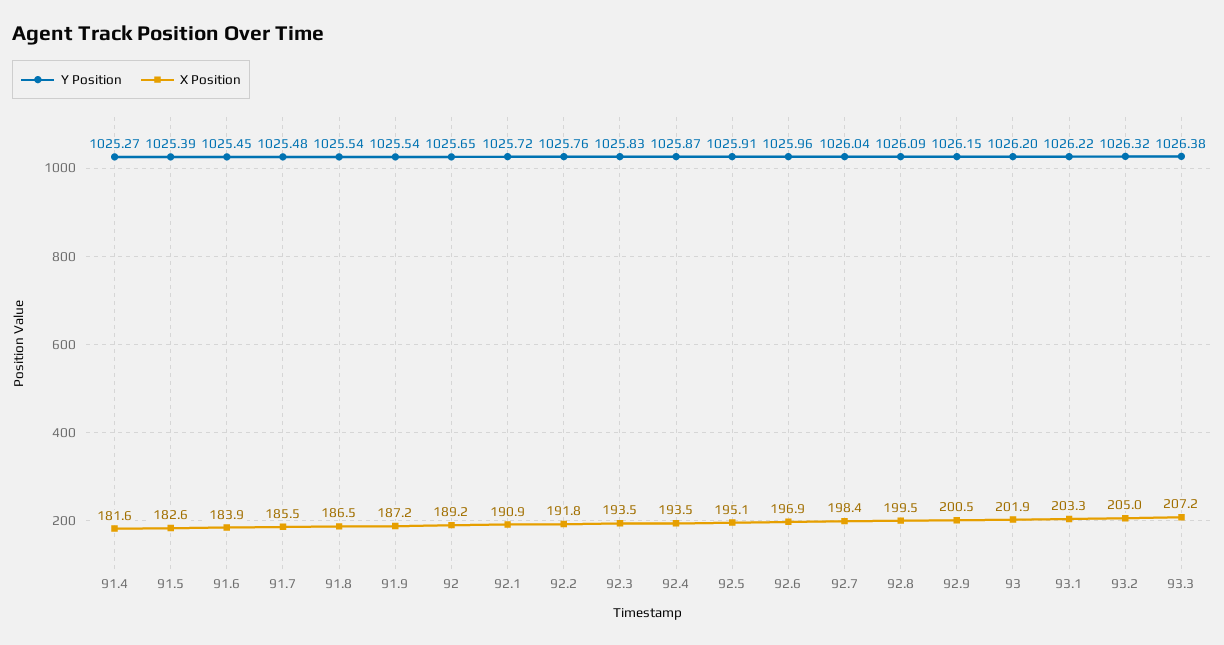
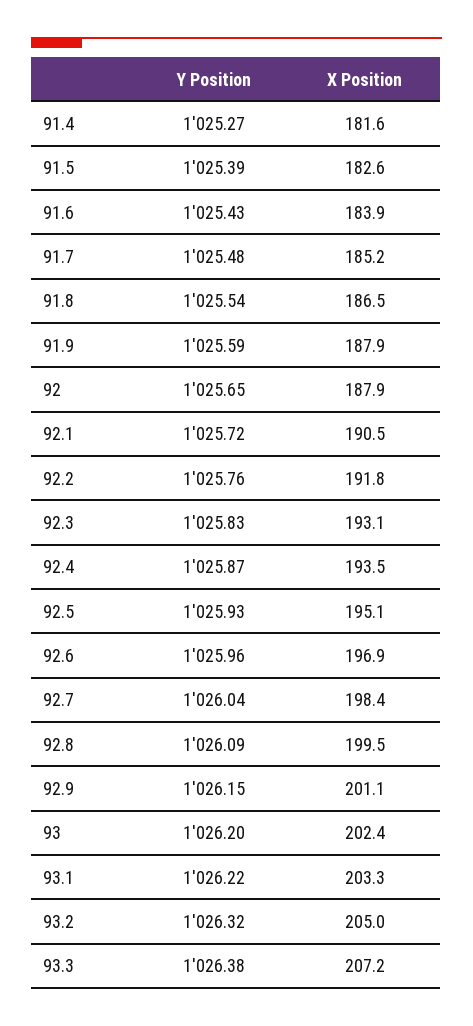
  {
    "Y Position": {
      "91.4": 1025.27,
      "91.5": 1025.39,
-     "91.6": 1025.45,
+     "91.6": 1025.43,
      "91.7": 1025.48,
      "91.8": 1025.54,
-     "91.9": 1025.54,
+     "91.9": 1025.59,
      "92": 1025.65,
      "92.1": 1025.72,
      "92.2": 1025.76,
      "92.3": 1025.83,
      "92.4": 1025.87,
-     "92.5": 1025.91,
+     "92.5": 1025.93,
      "92.6": 1025.96,
      "92.7": 1026.04,
      "92.8": 1026.09,
      "92.9": 1026.15,
      "93": 1026.2,
      "93.1": 1026.22,
      "93.2": 1026.32,
      "93.3": 1026.38
    },
    "X Position": {
      "91.4": 181.6,
      "91.5": 182.6,
      "91.6": 183.9,
-     "91.7": 185.5,
+     "91.7": 185.2,
      "91.8": 186.5,
-     "91.9": 187.2,
+     "91.9": 187.9,
-     "92": 189.2,
+     "92": 187.9,
-     "92.1": 190.9,
+     "92.1": 190.5,
      "92.2": 191.8,
-     "92.3": 193.5,
+     "92.3": 193.1,
      "92.4": 193.5,
      "92.5": 195.1,
      "92.6": 196.9,
      "92.7": 198.4,
      "92.8": 199.5,
-     "92.9": 200.5,
+     "92.9": 201.1,
-     "93": 201.9,
+     "93": 202.4,
      "93.1": 203.3,
      "93.2": 205,
      "93.3": 207.2
    }
  }

